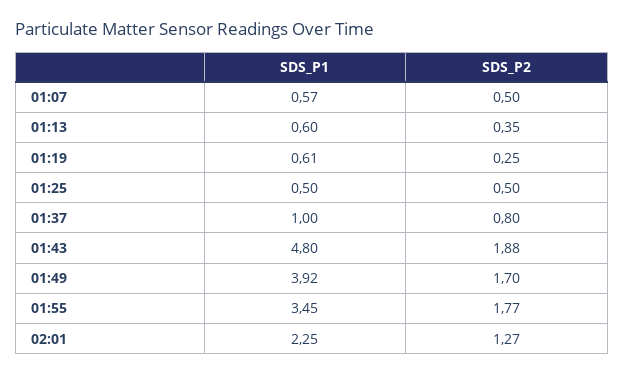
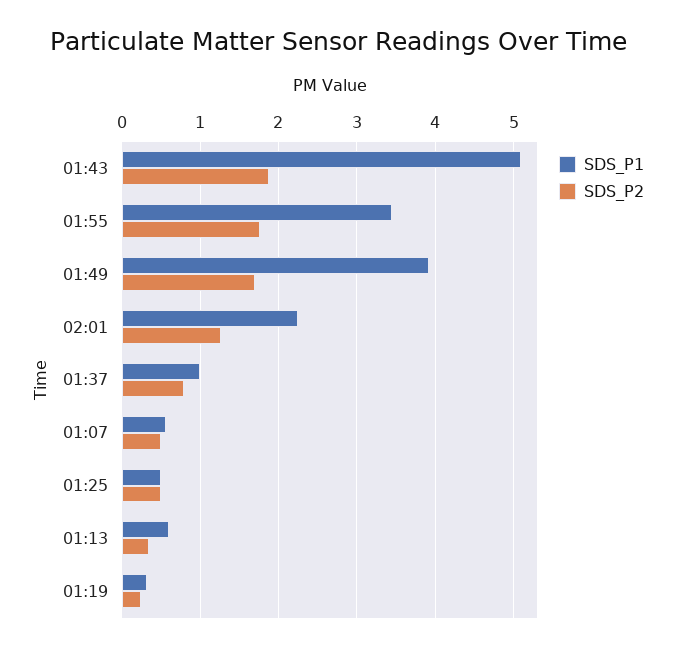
  {
    "SDS_P1": {
      "01:07": 0.57,
      "01:13": 0.6,
-     "01:19": 0.61,
+     "01:19": 0.3,
      "01:25": 0.5,
      "01:37": 1,
-     "01:43": 4.8,
+     "01:43": 5.1,
      "01:49": 3.92,
      "01:55": 3.45,
      "02:01": 2.25
    },
    "SDS_P2": {
      "01:07": 0.5,
      "01:13": 0.35,
      "01:19": 0.25,
      "01:25": 0.5,
      "01:37": 0.8,
      "01:43": 1.88,
      "01:49": 1.7,
      "01:55": 1.77,
      "02:01": 1.27
    }
  }

